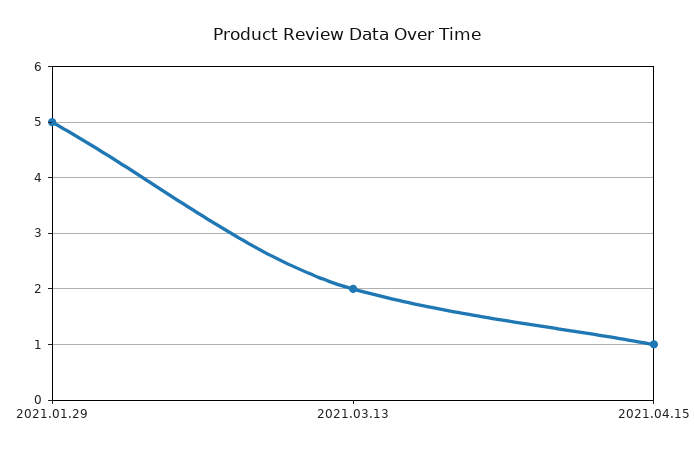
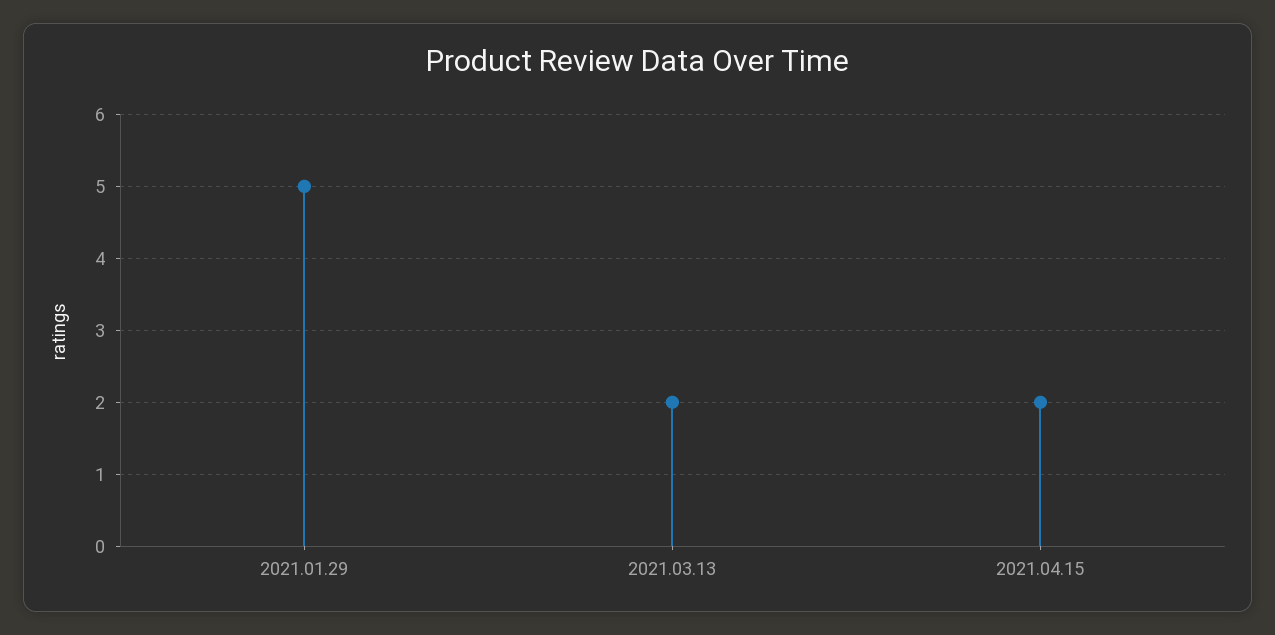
  {
    "2021.01.29": 5,
    "2021.03.13": 2,
-   "2021.04.15": 1
+   "2021.04.15": 2
  }

